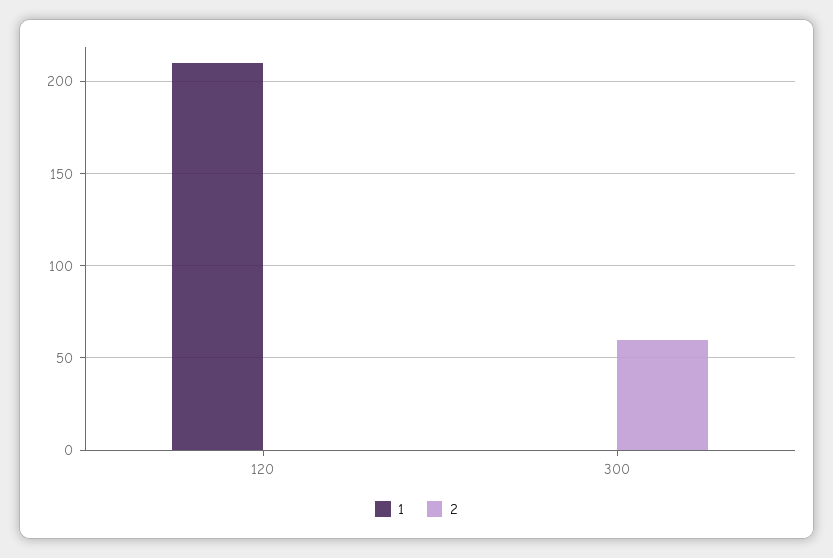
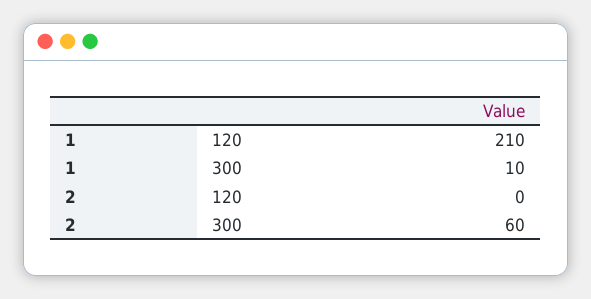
  {
    "1": {
      "120": 210,
-     "300": 0
+     "300": 10
    },
    "2": {
      "120": 0,
      "300": 60
    }
  }

